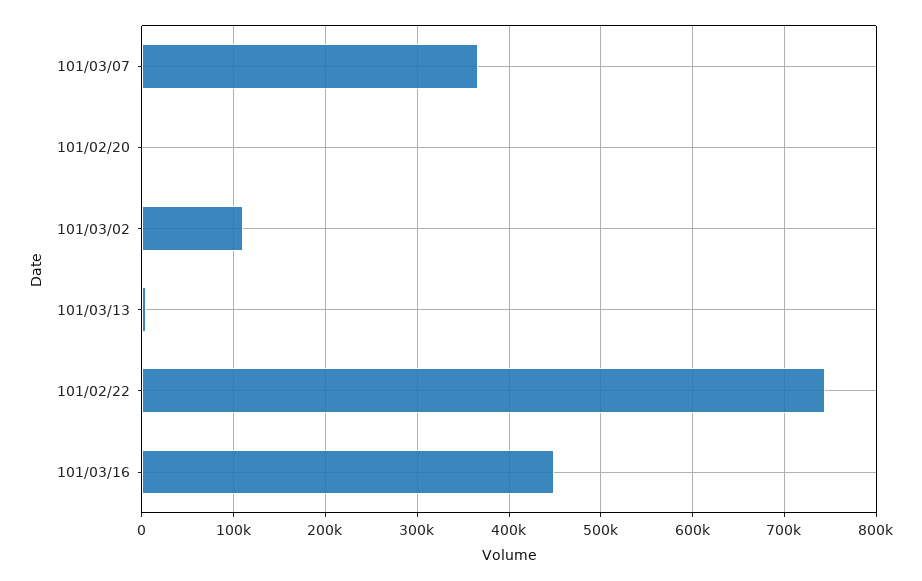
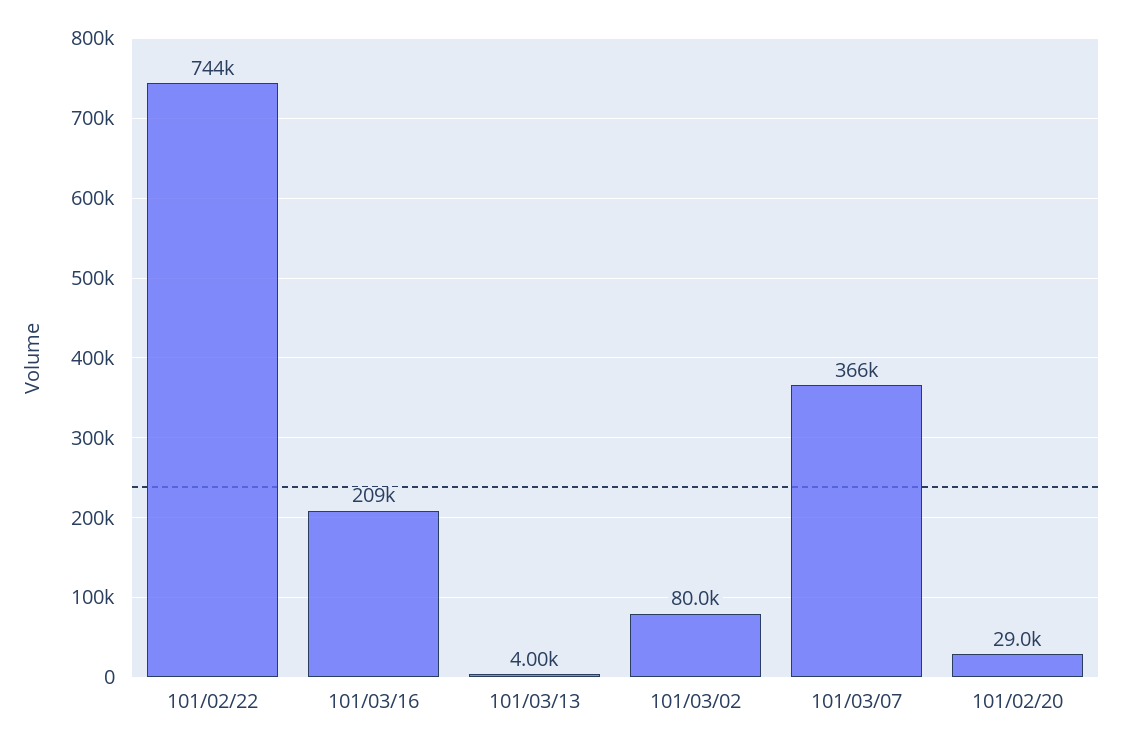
  {
    "101/03/07": 366000,
-   "101/02/20": 0,
+   "101/02/20": 29000,
-   "101/03/02": 110000,
+   "101/03/02": 80000,
    "101/03/13": 4000,
    "101/02/22": 744000,
-   "101/03/16": 450000
+   "101/03/16": 209000
  }

